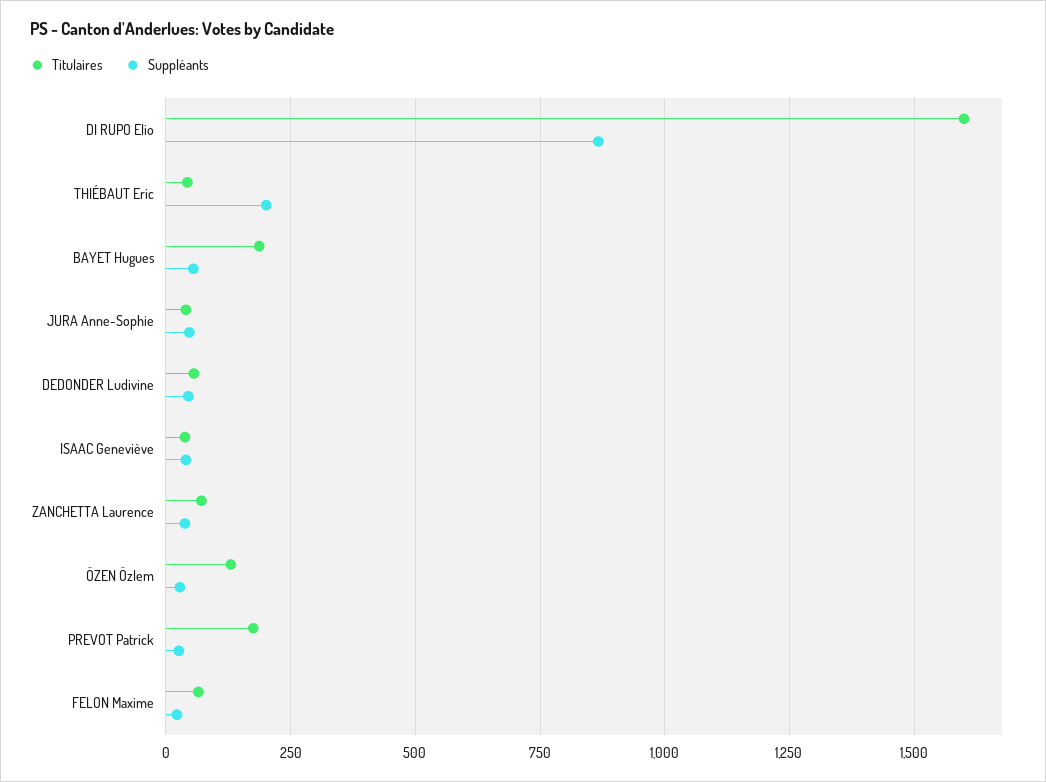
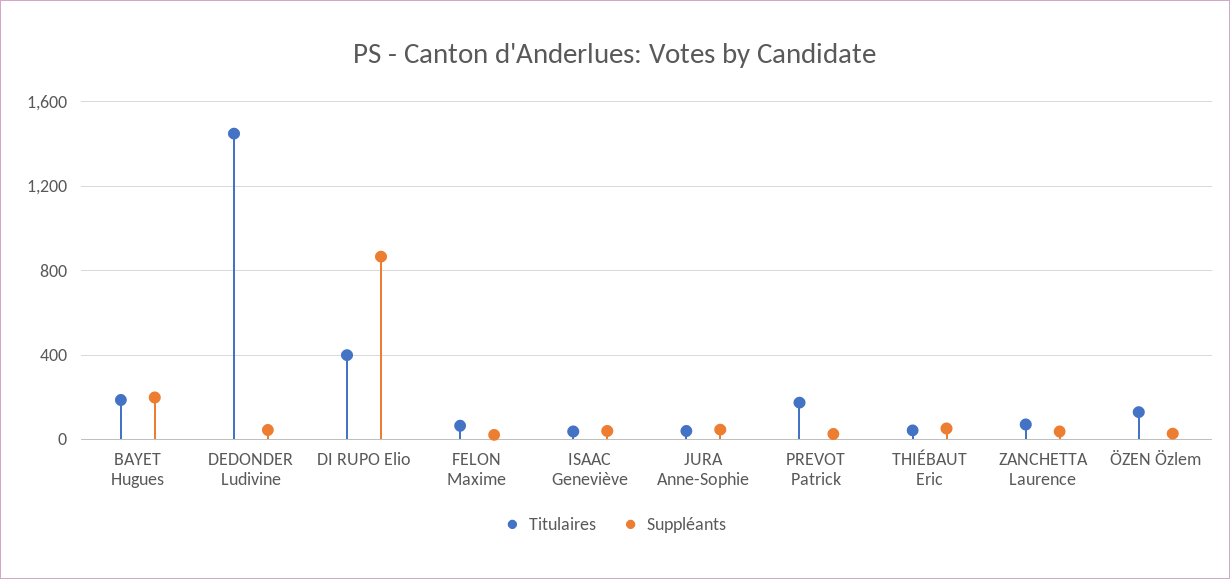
  {
    "Titulaires": {
-     "DI RUPO Elio": 1600,
+     "DI RUPO Elio": 400,
      "THIÉBAUT Eric": 50,
      "BAYET Hugues": 175,
      "JURA Anne-Sophie": 50,
-     "DEDONDER Ludivine": 50,
+     "DEDONDER Ludivine": 1450,
      "ISAAC Geneviève": 50,
      "ZANCHETTA Laurence": 75,
      "ÖZEN Özlem": 125,
      "PREVOT Patrick": 175,
      "FELON Maxime": 75
    },
    "Suppléants": {
      "DI RUPO Elio": 875,
-     "THIÉBAUT Eric": 200,
+     "THIÉBAUT Eric": 50,
-     "BAYET Hugues": 50,
+     "BAYET Hugues": 200,
      "JURA Anne-Sophie": 50,
      "DEDONDER Ludivine": 50,
      "ISAAC Geneviève": 50,
      "ZANCHETTA Laurence": 50,
      "ÖZEN Özlem": 25,
      "PREVOT Patrick": 25,
      "FELON Maxime": 25
    }
  }

